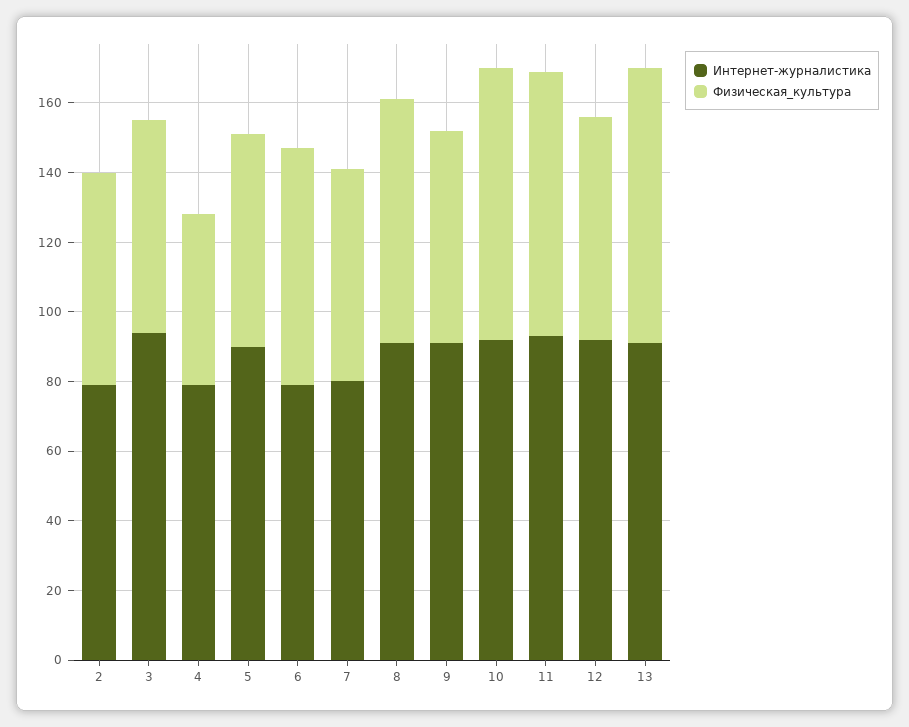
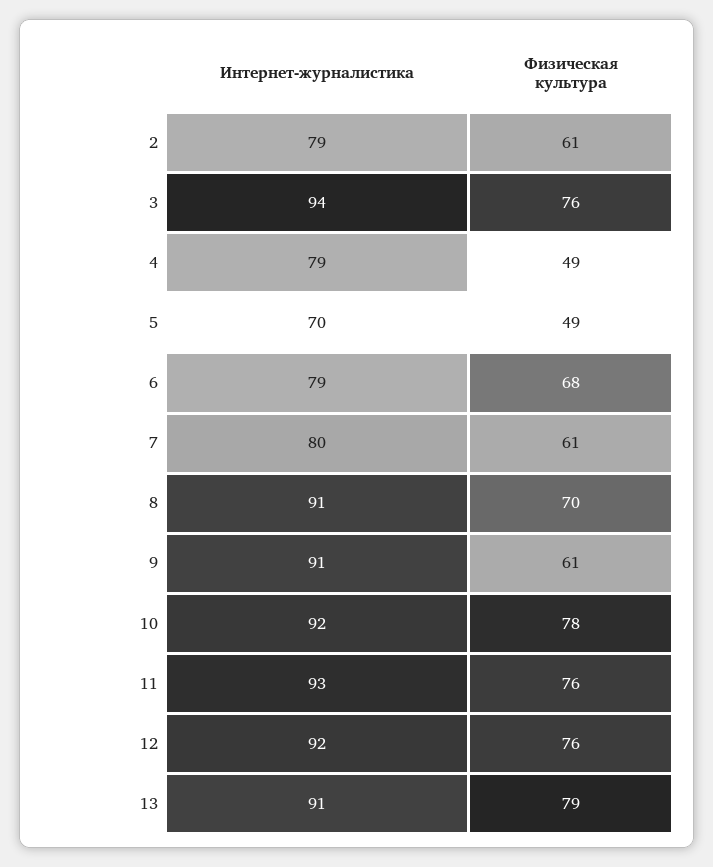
  {
    "Интернет-журналистика": {
      "2": 79,
      "3": 94,
      "4": 79,
-     "5": 90,
+     "5": 70,
      "6": 79,
      "7": 80,
      "8": 91,
      "9": 91,
      "10": 92,
      "11": 93,
      "12": 92,
      "13": 91
    },
    "Физическая_культура": {
      "2": 61,
-     "3": 60,
+     "3": 76,
      "4": 49,
-     "5": 60,
+     "5": 49,
      "6": 68,
      "7": 61,
      "8": 70,
      "9": 61,
      "10": 78,
      "11": 76,
-     "12": 65,
+     "12": 76,
      "13": 79
    }
  }

